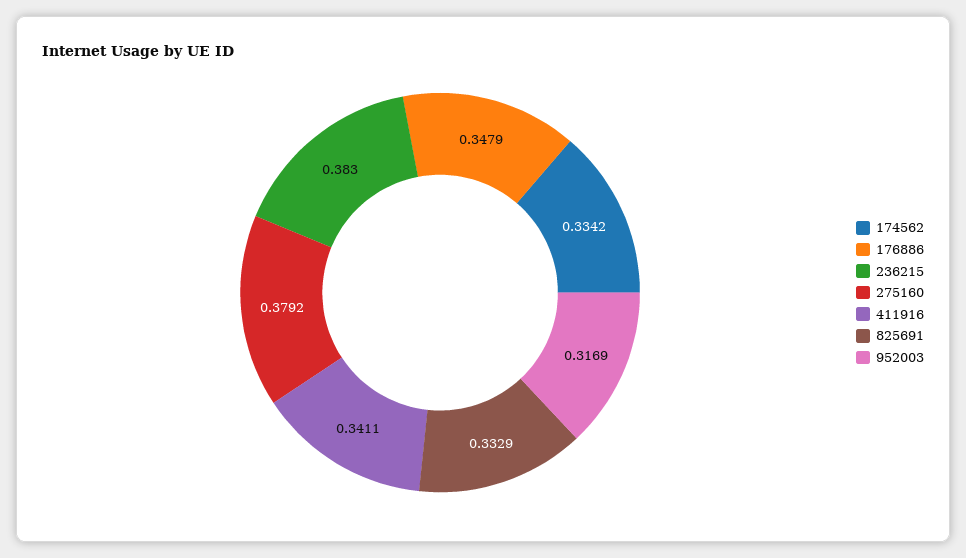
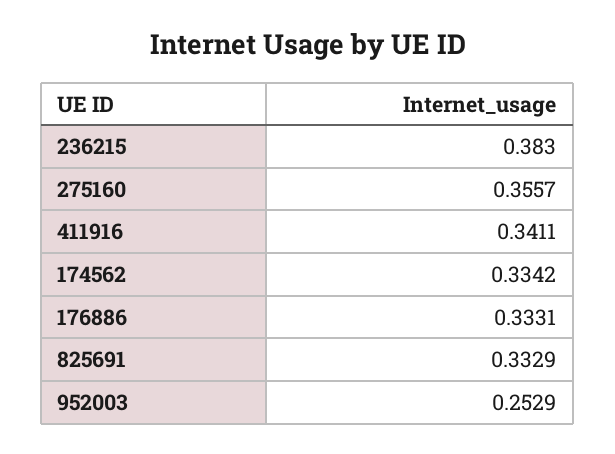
  {
    "174562": 0.3342,
-   "176886": 0.3479,
+   "176886": 0.3331,
    "236215": 0.383,
-   "275160": 0.3792,
+   "275160": 0.3557,
    "411916": 0.3411,
    "825691": 0.3329,
-   "952003": 0.3169
+   "952003": 0.2529
  }

